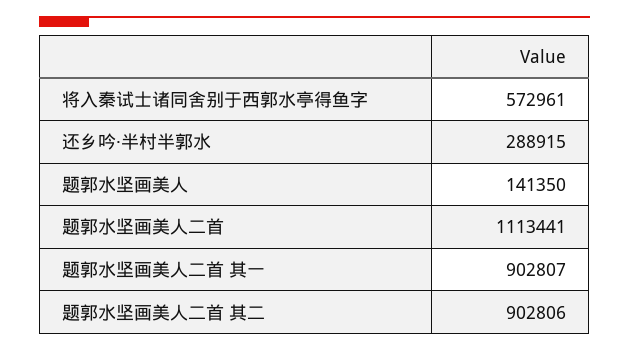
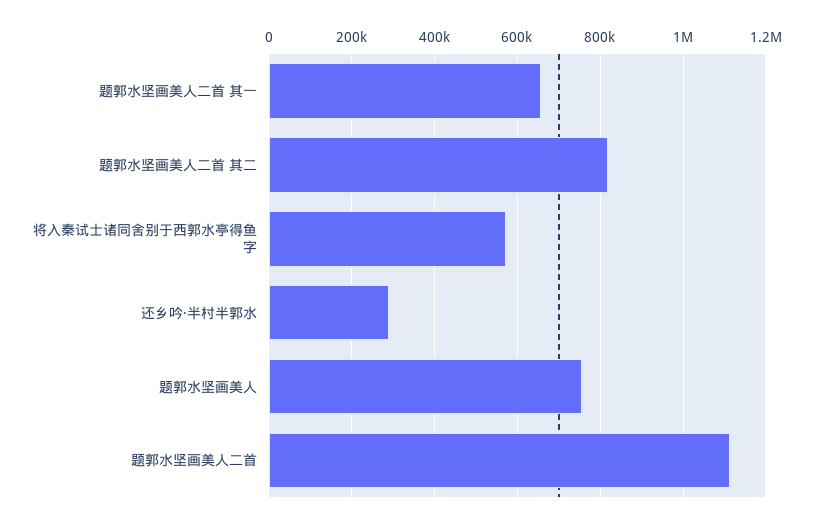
  {
    "将入秦试士诸同舍别于西郭水亭得鱼字": 572961,
    "还乡吟·半村半郭水": 288915,
-   "题郭水坚画美人": 141350,
+   "题郭水坚画美人": 760000,
    "题郭水坚画美人二首": 1113441,
-   "题郭水坚画美人二首 其一": 902807,
+   "题郭水坚画美人二首 其一": 660000,
-   "题郭水坚画美人二首 其二": 902806
+   "题郭水坚画美人二首 其二": 820000
  }

